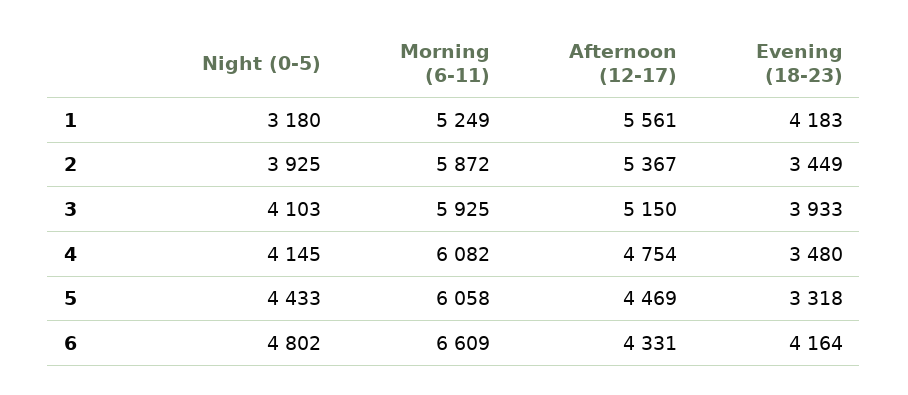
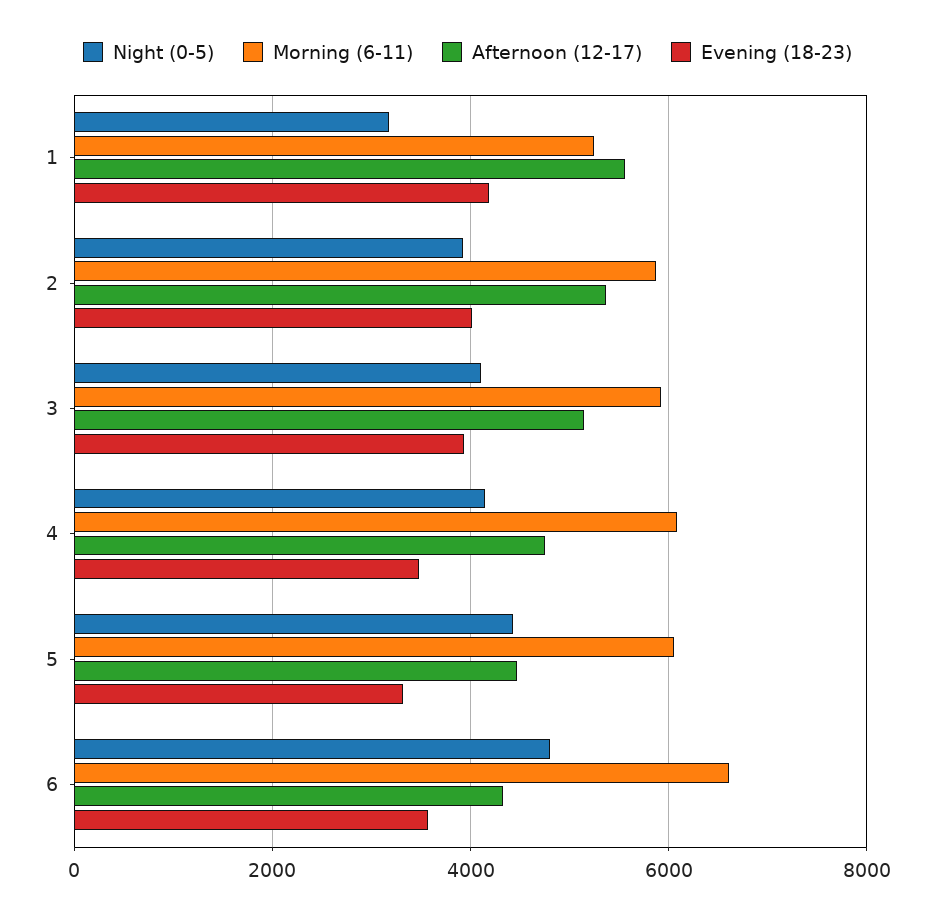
  {
    "Night (0-5)": {
      "1": 3180,
      "2": 3925,
      "3": 4103,
      "4": 4145,
      "5": 4433,
      "6": 4802
    },
    "Morning (6-11)": {
      "1": 5249,
      "2": 5872,
      "3": 5925,
      "4": 6082,
      "5": 6058,
      "6": 6609
    },
    "Afternoon (12-17)": {
      "1": 5561,
      "2": 5367,
      "3": 5150,
      "4": 4754,
      "5": 4469,
      "6": 4331
    },
    "Evening (18-23)": {
      "1": 4183,
-     "2": 3449,
+     "2": 4000,
      "3": 3933,
      "4": 3480,
      "5": 3318,
-     "6": 4164
+     "6": 3600
    }
  }

